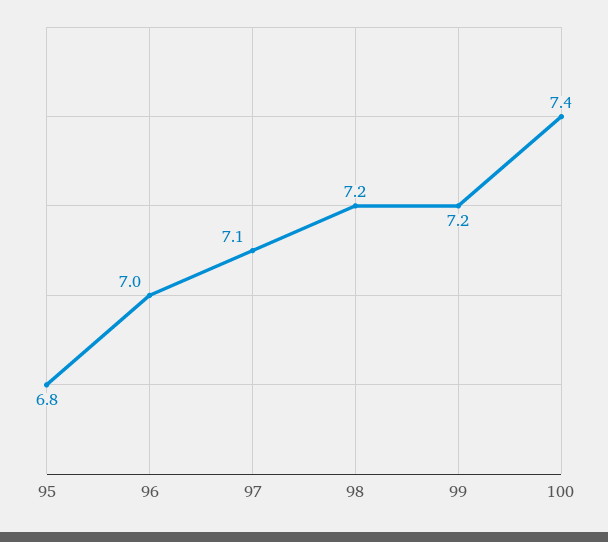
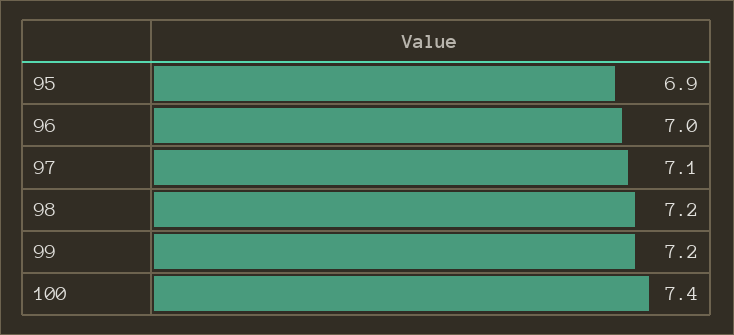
  {
-   "95": 6.8,
+   "95": 6.9,
    "96": 7,
    "97": 7.1,
    "98": 7.2,
    "99": 7.2,
    "100": 7.4
  }

